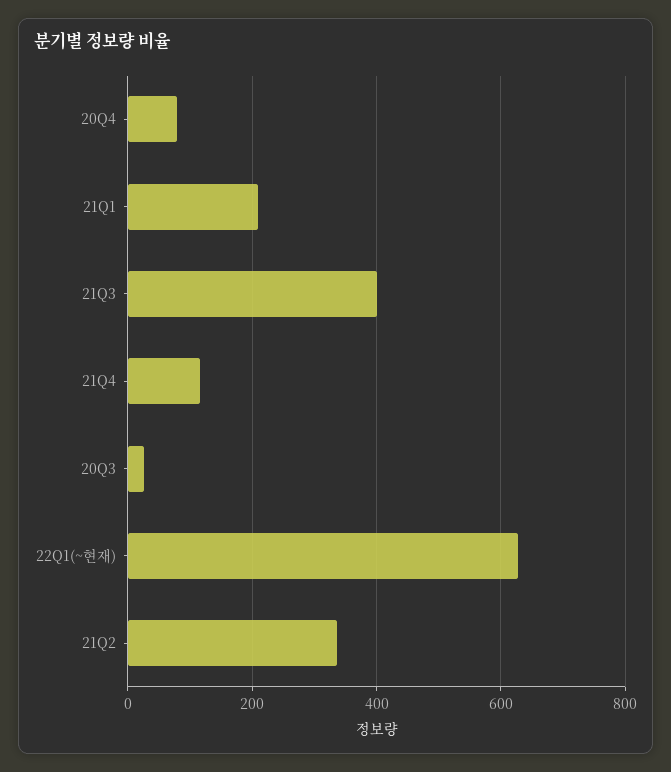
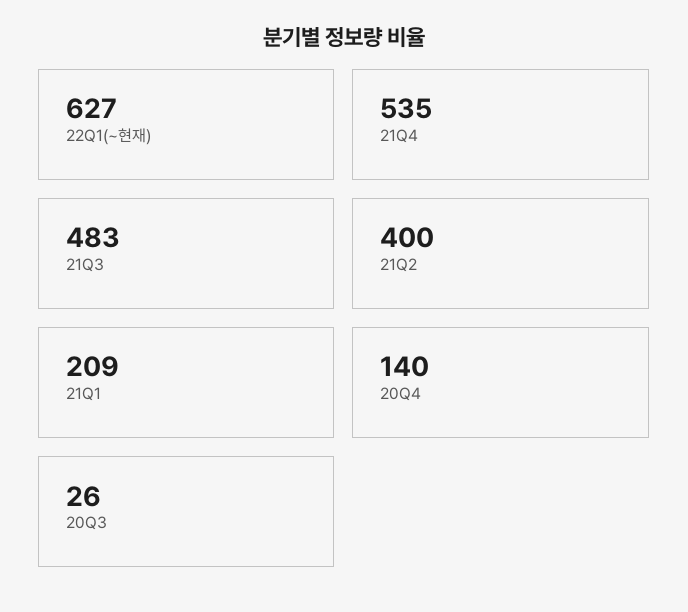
  {
-   "20Q4": 80,
+   "20Q4": 140,
    "21Q1": 209,
-   "21Q3": 400,
+   "21Q3": 483,
-   "21Q4": 120,
+   "21Q4": 535,
    "20Q3": 26,
    "22Q1(~현재)": 627,
-   "21Q2": 340
+   "21Q2": 400
  }

